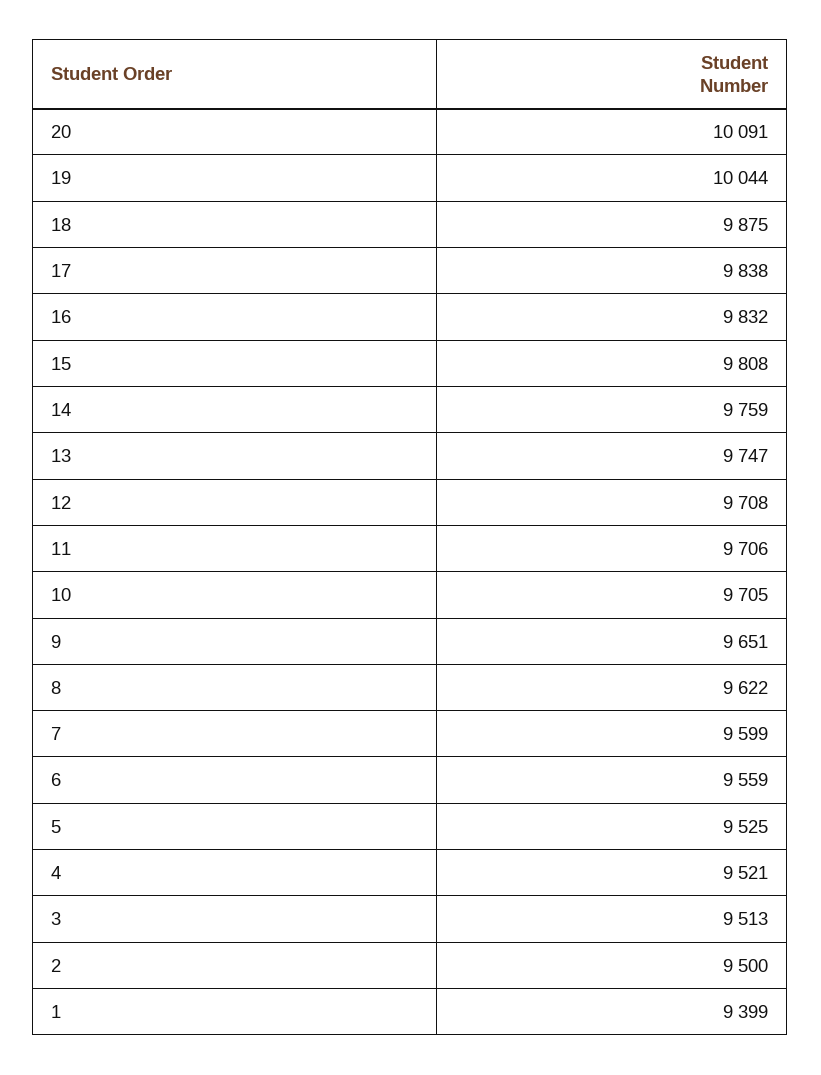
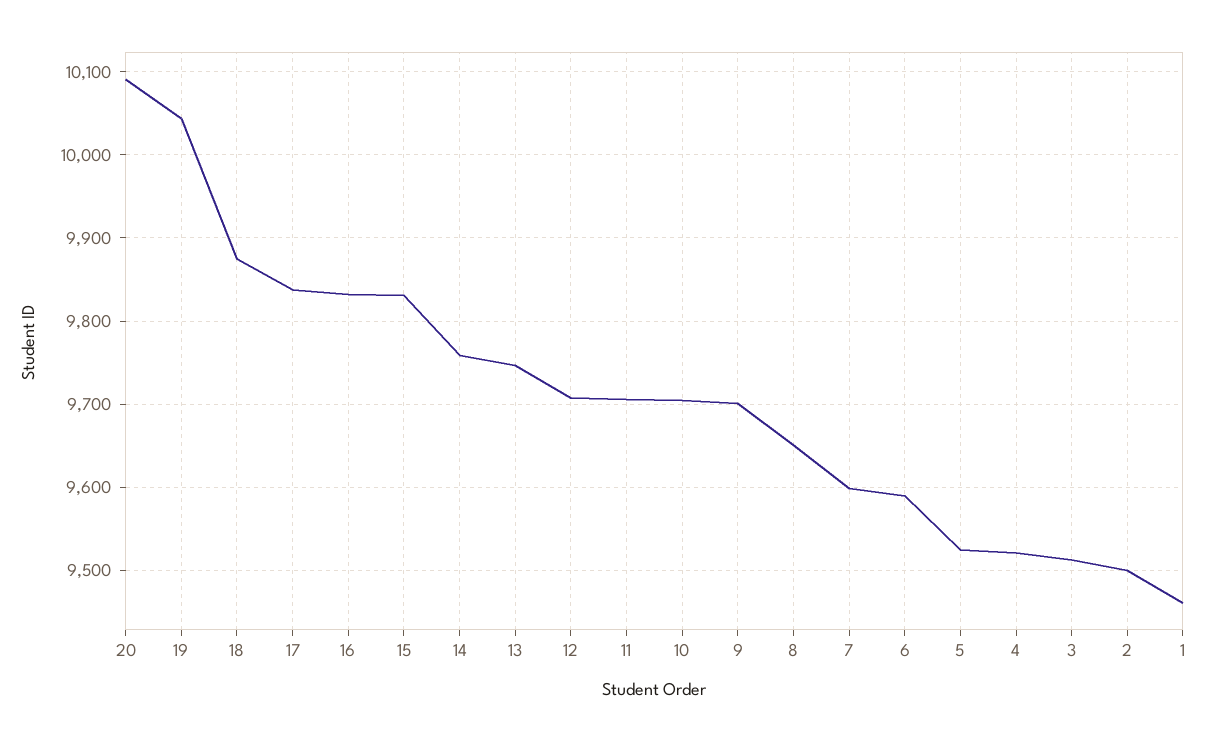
  {
    "20": 10091,
    "19": 10044,
    "18": 9875,
    "17": 9838,
    "16": 9832,
-   "15": 9808,
+   "15": 9830,
    "14": 9759,
    "13": 9747,
    "12": 9708,
    "11": 9706,
    "10": 9705,
-   "9": 9651,
+   "9": 9700,
-   "8": 9622,
+   "8": 9650,
    "7": 9599,
-   "6": 9559,
+   "6": 9590,
    "5": 9525,
    "4": 9521,
    "3": 9513,
    "2": 9500,
-   "1": 9399
+   "1": 9460
  }

